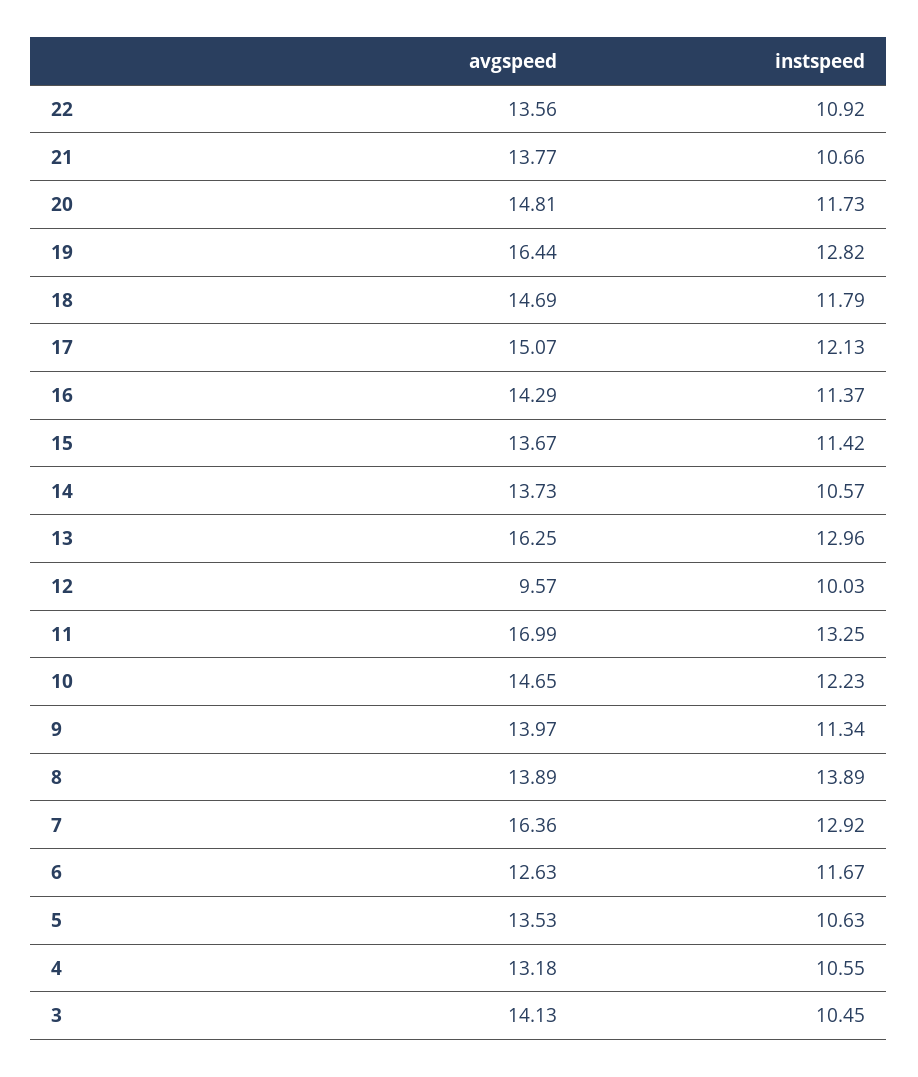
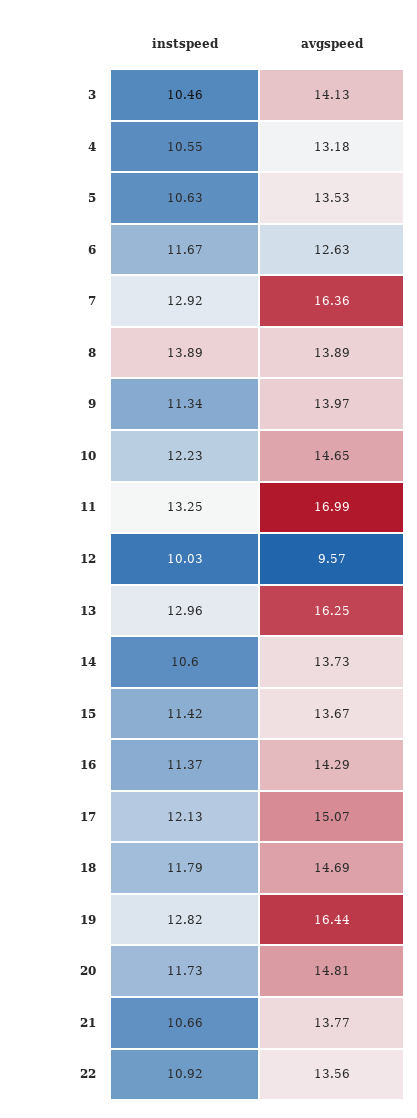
  {
    "avgspeed": {
      "22": 13.56,
      "21": 13.77,
      "20": 14.81,
      "19": 16.44,
      "18": 14.69,
      "17": 15.07,
      "16": 14.29,
      "15": 13.67,
      "14": 13.73,
      "13": 16.25,
      "12": 9.57,
      "11": 16.99,
      "10": 14.65,
      "9": 13.97,
      "8": 13.89,
      "7": 16.36,
      "6": 12.63,
      "5": 13.53,
      "4": 13.18,
      "3": 14.13
    },
    "instspeed": {
      "22": 10.92,
      "21": 10.66,
      "20": 11.73,
      "19": 12.82,
      "18": 11.79,
      "17": 12.13,
      "16": 11.37,
      "15": 11.42,
-     "14": 10.57,
+     "14": 10.6,
      "13": 12.96,
      "12": 10.03,
      "11": 13.25,
      "10": 12.23,
      "9": 11.34,
      "8": 13.89,
      "7": 12.92,
      "6": 11.67,
      "5": 10.63,
      "4": 10.55,
-     "3": 10.45
+     "3": 10.46
    }
  }

